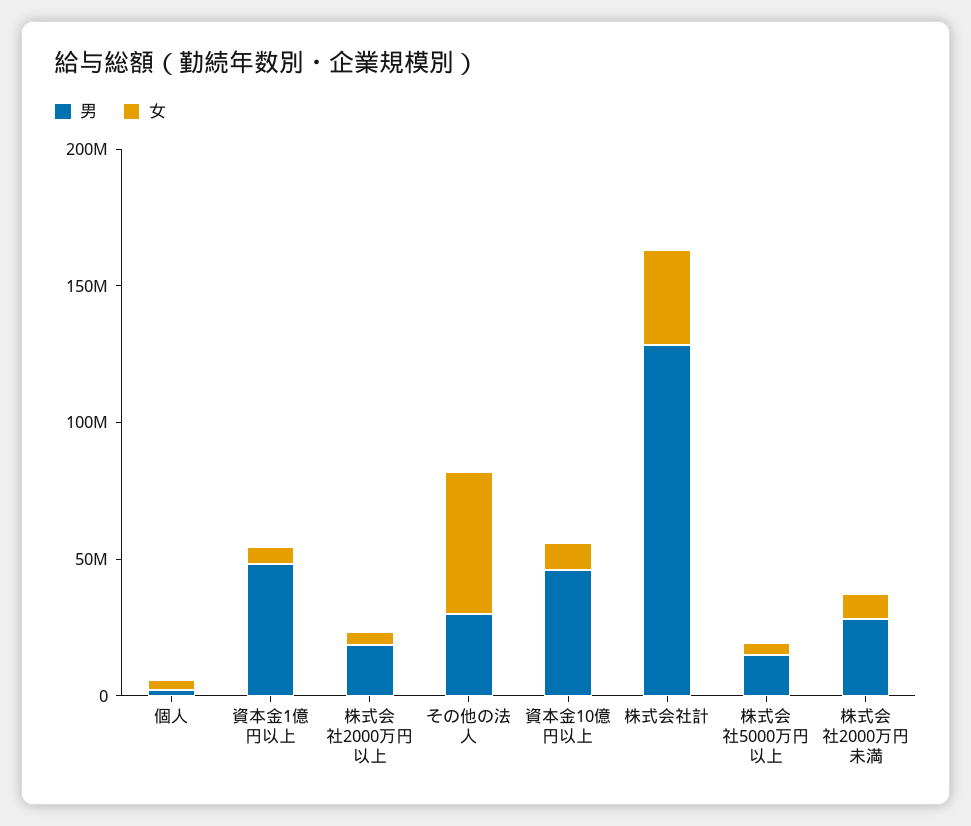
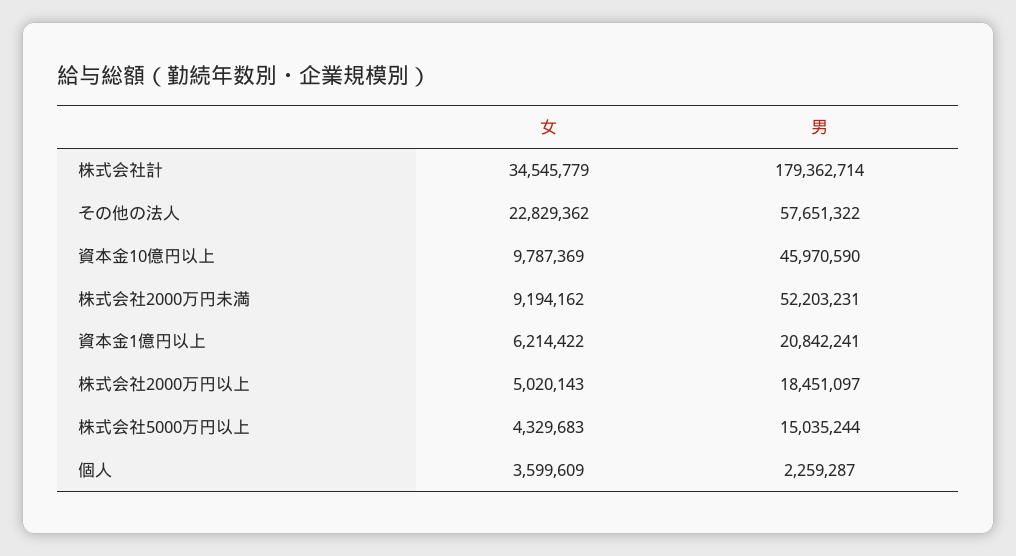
  {
    "男": {
      "個人": 2259287,
-     "資本金1億円以上": 50000000,
+     "資本金1億円以上": 20842241,
      "株式会社2000万円以上": 18451097,
-     "その他の法人": 30000000,
+     "その他の法人": 57651322,
      "資本金10億円以上": 45970590,
-     "株式会社計": 130000000,
+     "株式会社計": 179362714,
      "株式会社5000万円以上": 15035244,
-     "株式会社2000万円未満": 30000000
+     "株式会社2000万円未満": 52203231
    },
    "女": {
      "個人": 3599609,
      "資本金1億円以上": 6214422,
      "株式会社2000万円以上": 5020143,
-     "その他の法人": 50000000,
+     "その他の法人": 22829362,
      "資本金10億円以上": 9787369,
      "株式会社計": 34545779,
      "株式会社5000万円以上": 4329683,
      "株式会社2000万円未満": 9194162
    }
  }

